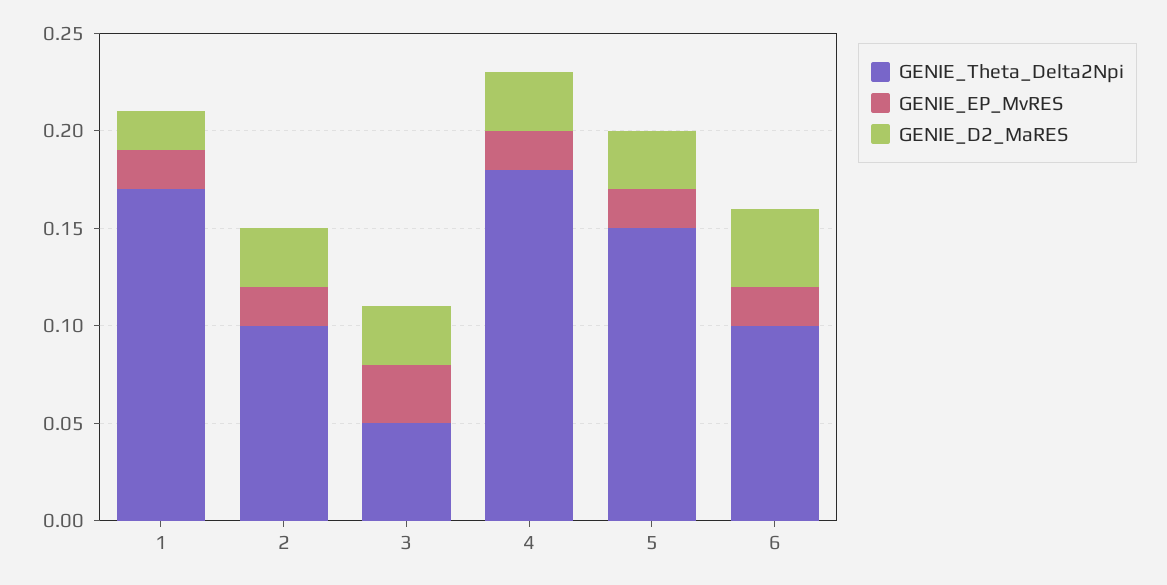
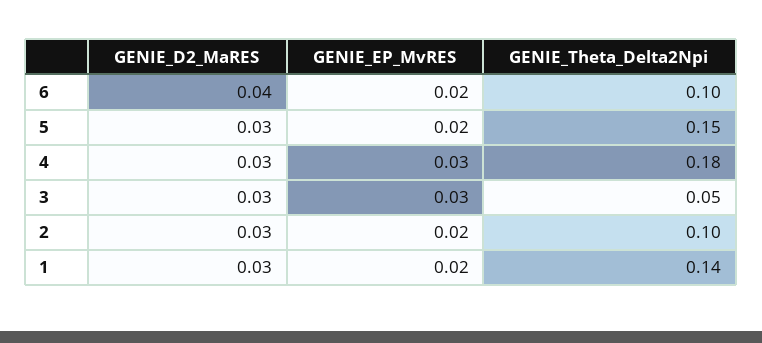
  {
    "GENIE_Theta_Delta2Npi": {
-     "1": 0.17,
+     "1": 0.14,
      "2": 0.1,
      "3": 0.05,
      "4": 0.18,
      "5": 0.15,
      "6": 0.1
    },
    "GENIE_EP_MvRES": {
      "1": 0.02,
      "2": 0.02,
      "3": 0.03,
-     "4": 0.02,
+     "4": 0.03,
      "5": 0.02,
      "6": 0.02
    },
    "GENIE_D2_MaRES": {
-     "1": 0.02,
+     "1": 0.03,
      "2": 0.03,
      "3": 0.03,
      "4": 0.03,
      "5": 0.03,
      "6": 0.04
    }
  }

